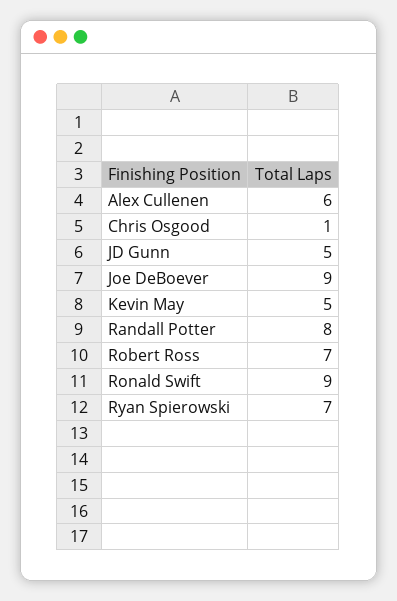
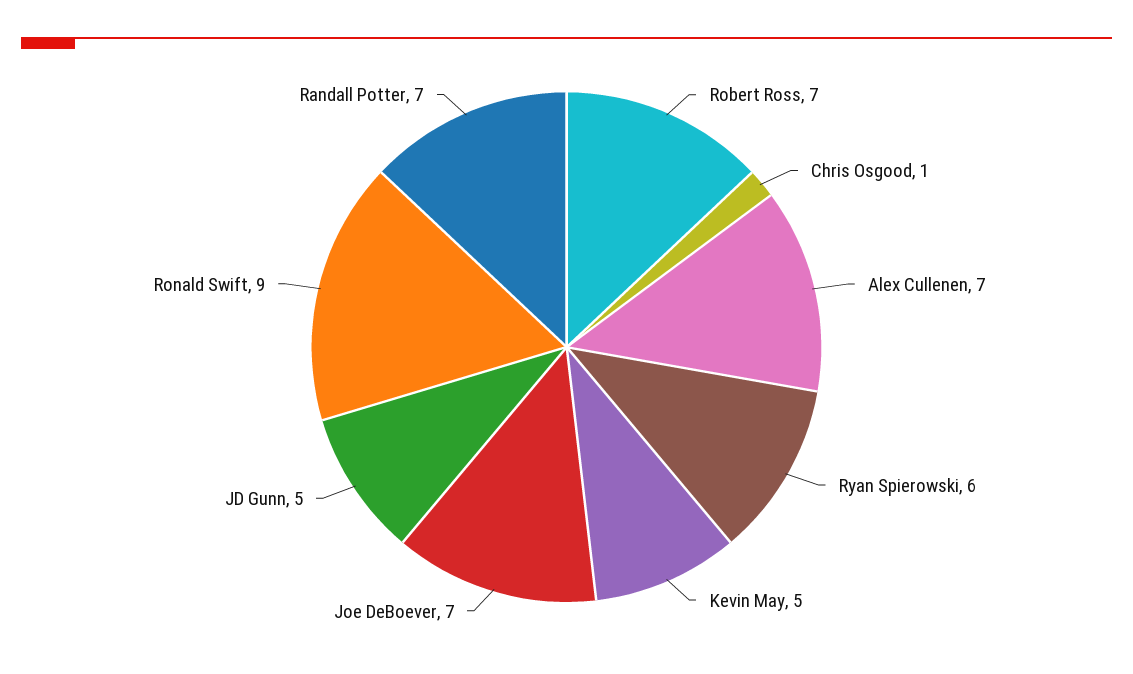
  {
-   "Alex Cullenen": 6,
+   "Alex Cullenen": 7,
    "Chris Osgood": 1,
    "JD Gunn": 5,
-   "Joe DeBoever": 9,
+   "Joe DeBoever": 7,
    "Kevin May": 5,
-   "Randall Potter": 8,
+   "Randall Potter": 7,
    "Robert Ross": 7,
    "Ronald Swift": 9,
-   "Ryan Spierowski": 7
+   "Ryan Spierowski": 6
  }

